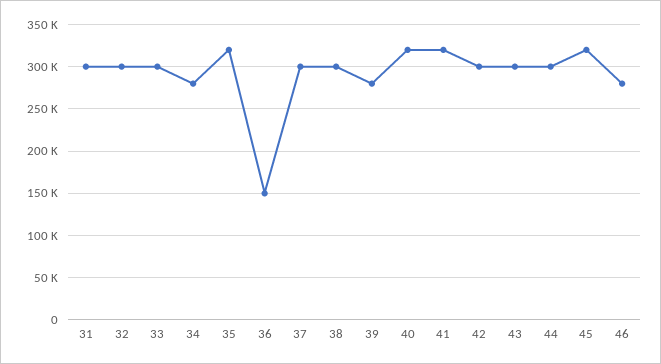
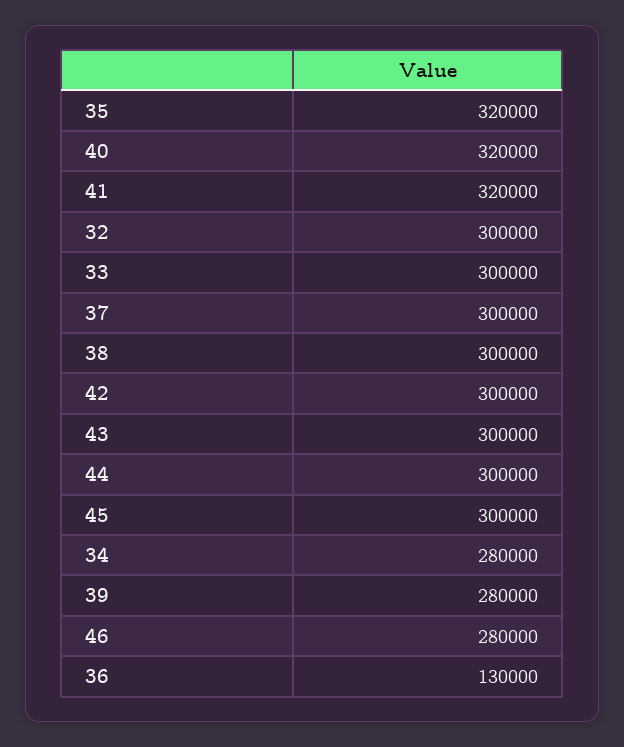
  {
-   "31": 300000,
    "32": 300000,
    "33": 300000,
    "34": 280000,
    "35": 320000,
-   "36": 150000,
+   "36": 130000,
    "37": 300000,
    "38": 300000,
    "39": 280000,
    "40": 320000,
    "41": 320000,
    "42": 300000,
    "43": 300000,
    "44": 300000,
-   "45": 320000,
+   "45": 300000,
    "46": 280000
  }

